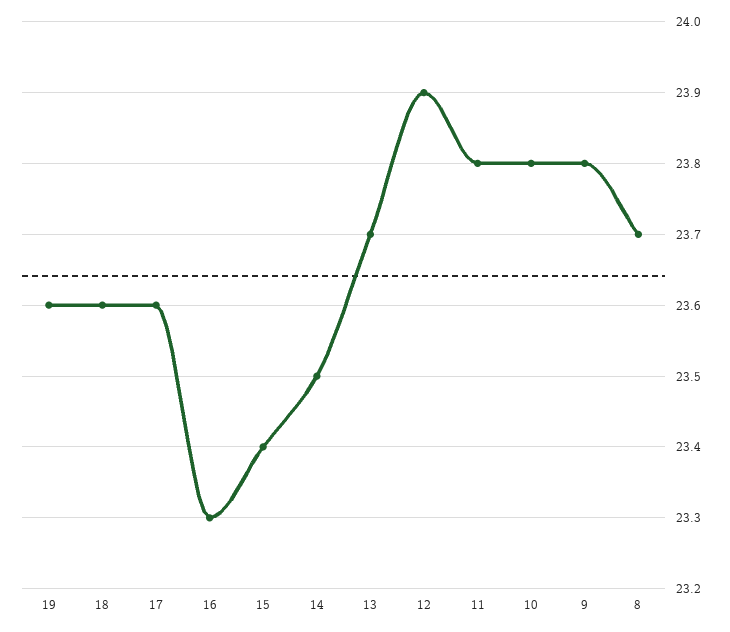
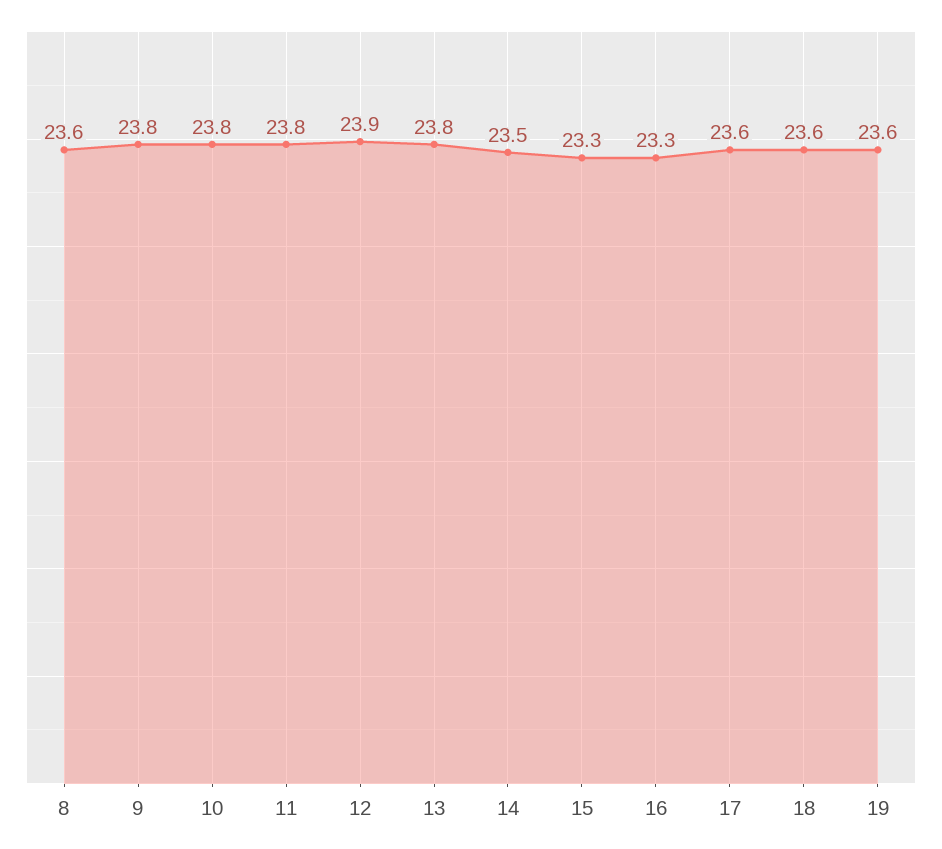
  {
    "19": 23.6,
    "18": 23.6,
    "17": 23.6,
    "16": 23.3,
-   "15": 23.4,
+   "15": 23.3,
    "14": 23.5,
-   "13": 23.7,
+   "13": 23.8,
    "12": 23.9,
    "11": 23.8,
    "10": 23.8,
    "9": 23.8,
-   "8": 23.7
+   "8": 23.6
  }

